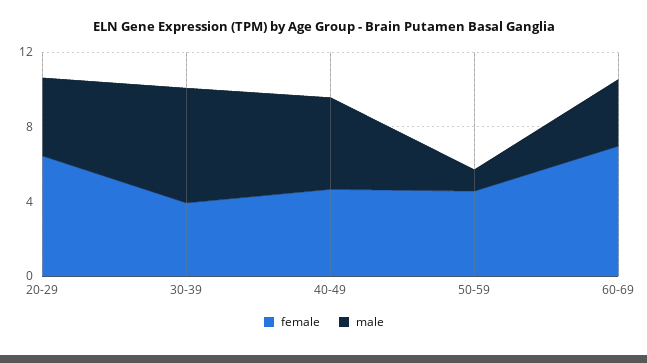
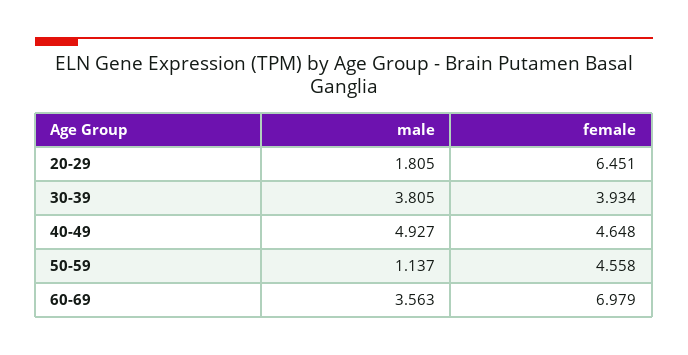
  {
    "female": {
      "20-29": 6.451,
      "30-39": 3.934,
      "40-49": 4.648,
      "50-59": 4.558,
      "60-69": 6.979
    },
    "male": {
-     "20-29": 4,
+     "20-29": 1.805,
-     "30-39": 6,
+     "30-39": 3.805,
      "40-49": 4.927,
      "50-59": 1.137,
      "60-69": 3.563
    }
  }

